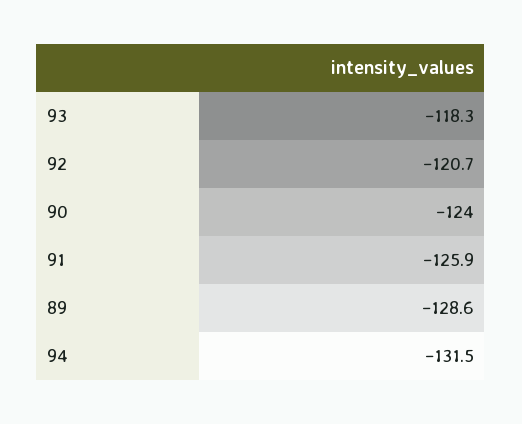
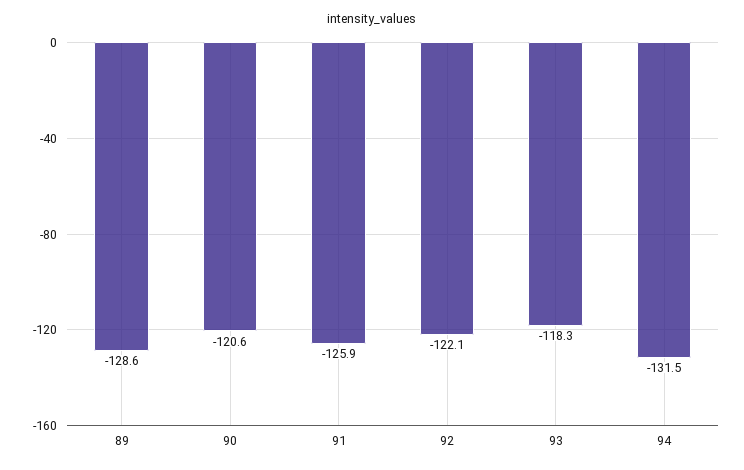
  {
    "93": -118.3,
-   "92": -120.7,
+   "92": -122.1,
-   "90": -124,
+   "90": -120.6,
    "91": -125.9,
    "89": -128.6,
    "94": -131.5
  }

